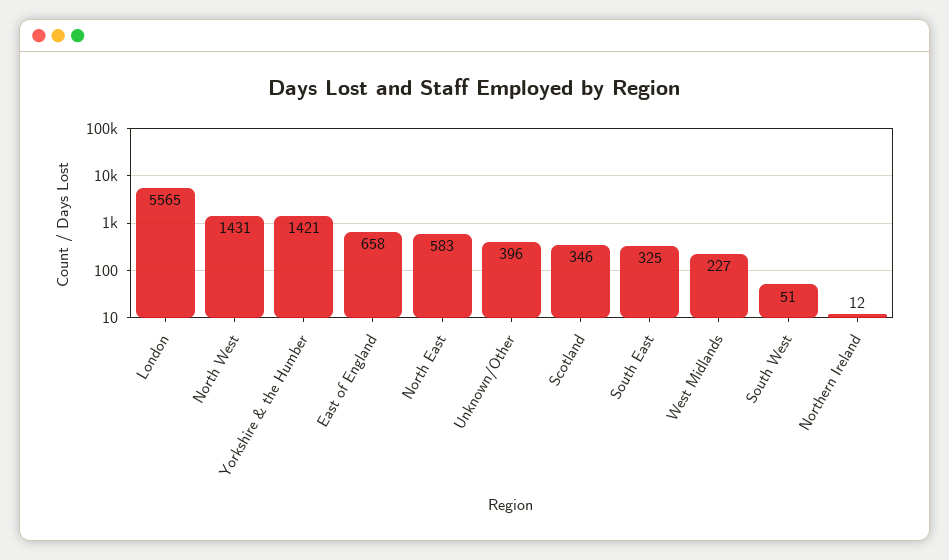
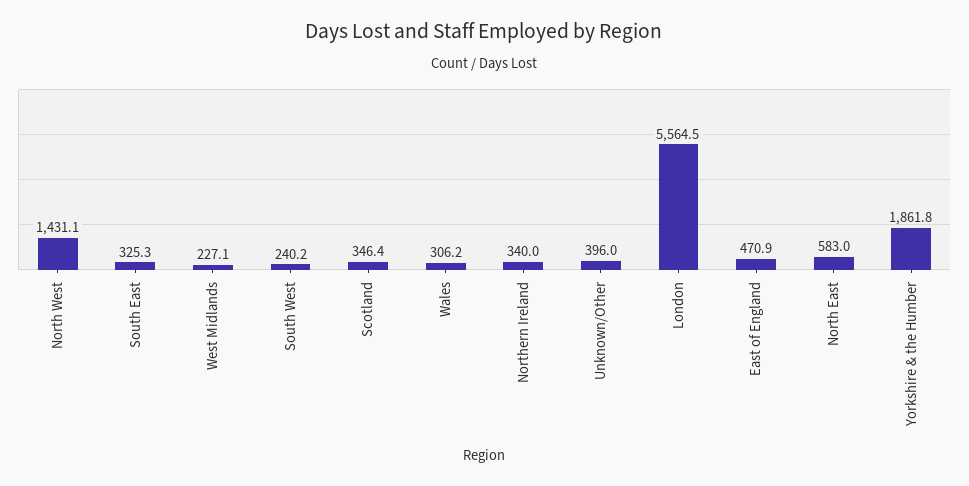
  {
    "London": 5564.5,
    "North West": 1431.1,
-   "Yorkshire & the Humber": 1421,
+   "Yorkshire & the Humber": 1861.8,
-   "East of England": 658,
+   "East of England": 470.9,
    "North East": 583,
    "Unknown/Other": 396,
    "Scotland": 346.4,
    "South East": 325.3,
    "West Midlands": 227.1,
-   "South West": 51,
+   "South West": 240.2,
-   "Northern Ireland": 12
+   "Northern Ireland": 340,
+   "Wales": 306.2
  }

